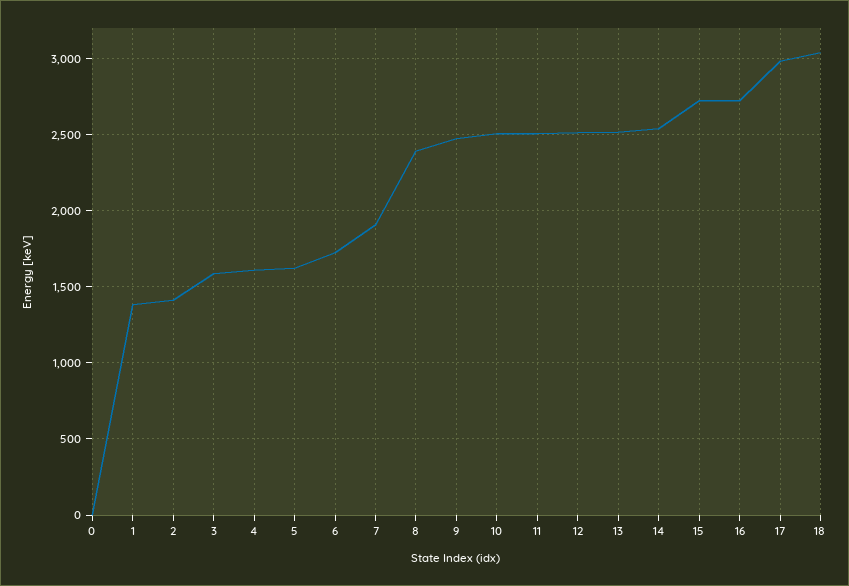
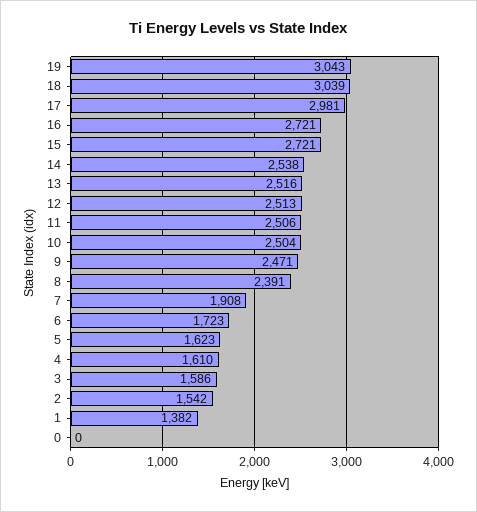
  {
    "0": 0,
    "1": 1382,
-   "2": 1400,
+   "2": 1542,
    "3": 1586,
    "4": 1610,
    "5": 1623,
    "6": 1723,
    "7": 1908,
    "8": 2391,
    "9": 2471,
    "10": 2504,
    "11": 2506,
    "12": 2513,
    "13": 2516,
    "14": 2538,
    "15": 2721,
    "16": 2721,
    "17": 2981,
-   "18": 3039
+   "18": 3039,
+   "19": 3043
  }

